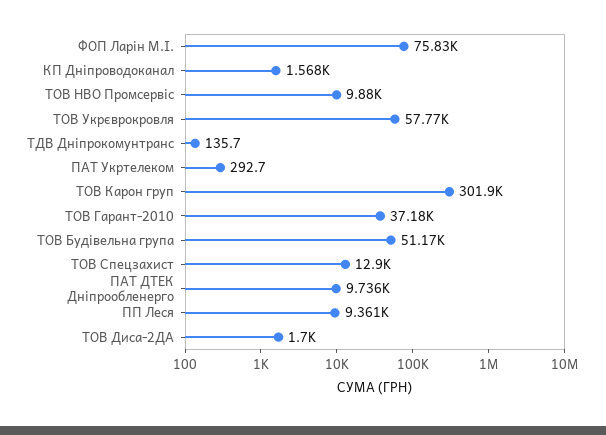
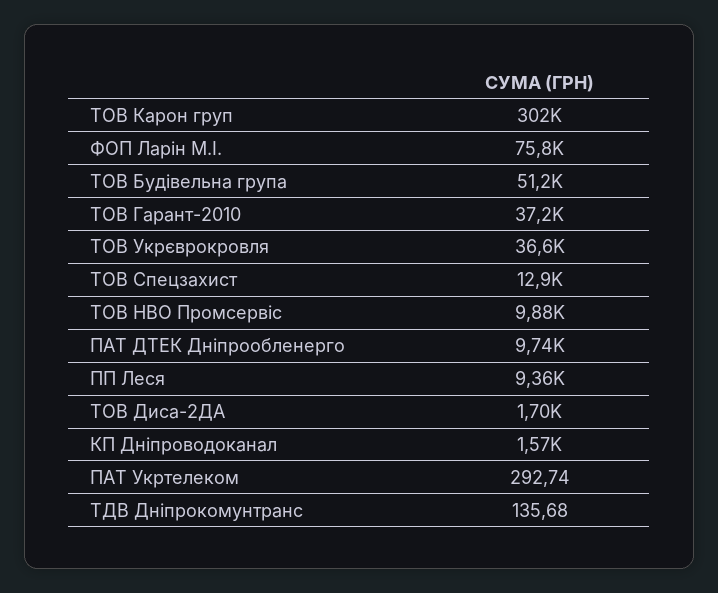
  {
    "ФОП Ларін М.І.": 75830,
    "КП Дніпроводоканал": 1568,
    "ТОВ НВО Промсервіс": 9880,
-   "ТОВ Укрєврокровля": 57770,
+   "ТОВ Укрєврокровля": 36600,
    "ТДВ Дніпрокомунтранс": 135.68,
    "ПАТ Укртелеком": 292.74,
    "ТОВ Карон груп": 301900,
    "ТОВ Гарант-2010": 37180,
    "ТОВ Будівельна група": 51170,
    "ТОВ Спецзахист": 12900,
    "ПАТ ДТЕК Дніпрообленерго": 9736,
    "ПП Леся": 9361,
    "ТОВ Диса-2ДА": 1700
  }

